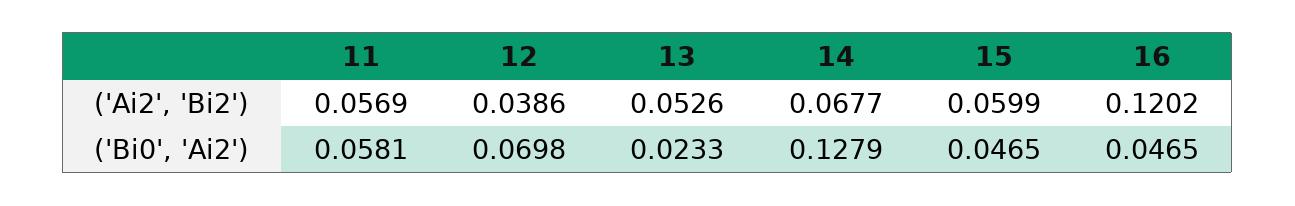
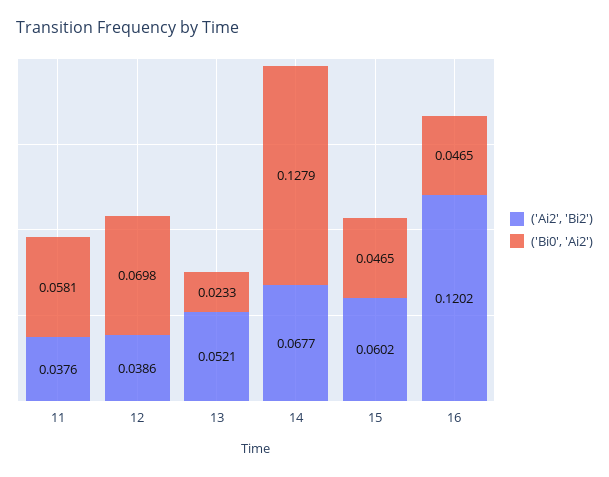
  {
    "('Ai2', 'Bi2')": {
-     "11": 0.0569,
+     "11": 0.0376,
      "12": 0.0386,
-     "13": 0.0526,
+     "13": 0.0521,
      "14": 0.0677,
-     "15": 0.0599,
+     "15": 0.0602,
      "16": 0.1202
    },
    "('Bi0', 'Ai2')": {
      "11": 0.0581,
      "12": 0.0698,
      "13": 0.0233,
      "14": 0.1279,
      "15": 0.0465,
      "16": 0.0465
    }
  }

